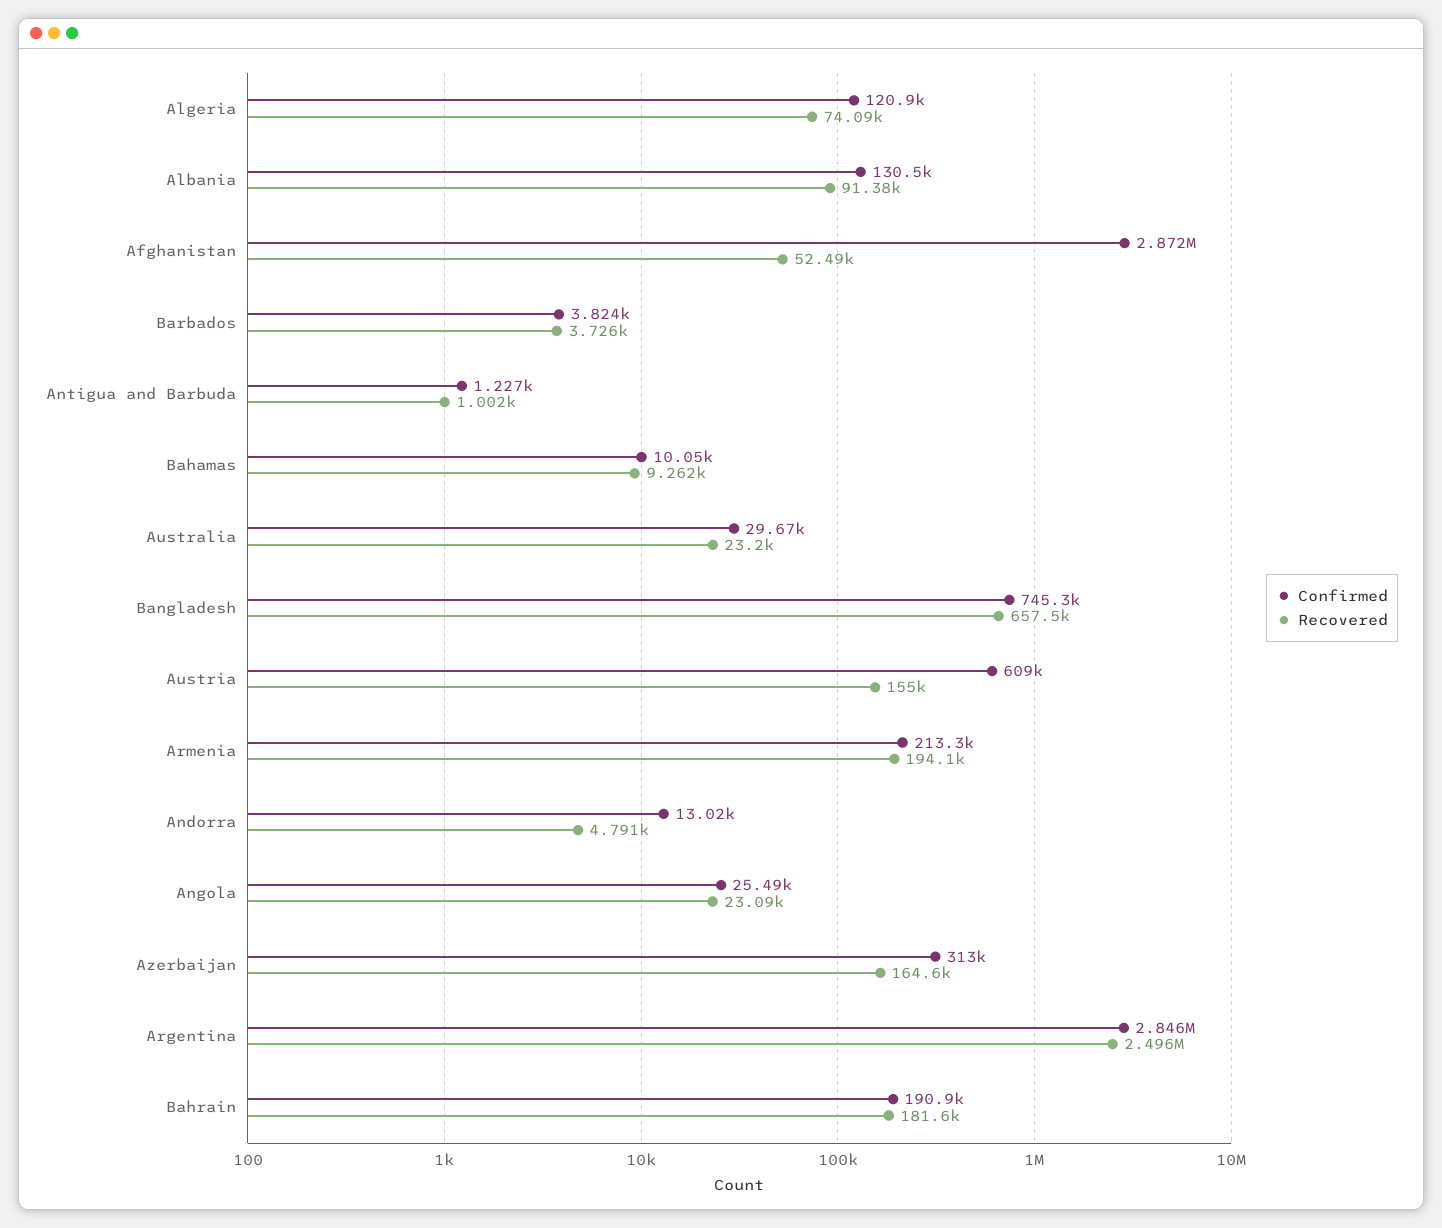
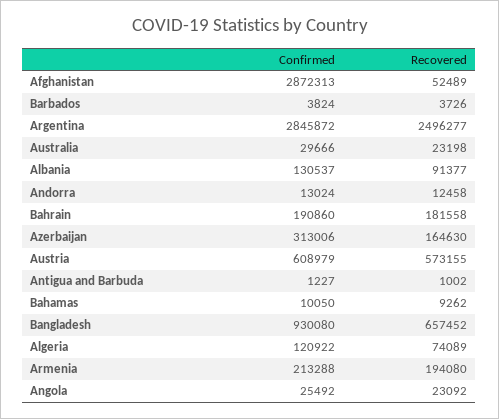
  {
    "Confirmed": {
      "Algeria": 120922,
      "Albania": 130537,
      "Afghanistan": 2872313,
      "Barbados": 3824,
      "Antigua and Barbuda": 1227,
      "Bahamas": 10050,
      "Australia": 29666,
-     "Bangladesh": 745300,
+     "Bangladesh": 930080,
      "Austria": 608979,
      "Armenia": 213288,
      "Andorra": 13024,
      "Angola": 25492,
      "Azerbaijan": 313006,
      "Argentina": 2845872,
      "Bahrain": 190860
    },
    "Recovered": {
      "Algeria": 74089,
      "Albania": 91377,
      "Afghanistan": 52489,
      "Barbados": 3726,
      "Antigua and Barbuda": 1002,
      "Bahamas": 9262,
      "Australia": 23198,
      "Bangladesh": 657452,
-     "Austria": 155000,
+     "Austria": 573155,
      "Armenia": 194080,
-     "Andorra": 4791,
+     "Andorra": 12458,
      "Angola": 23092,
      "Azerbaijan": 164630,
      "Argentina": 2496277,
      "Bahrain": 181558
    }
  }

